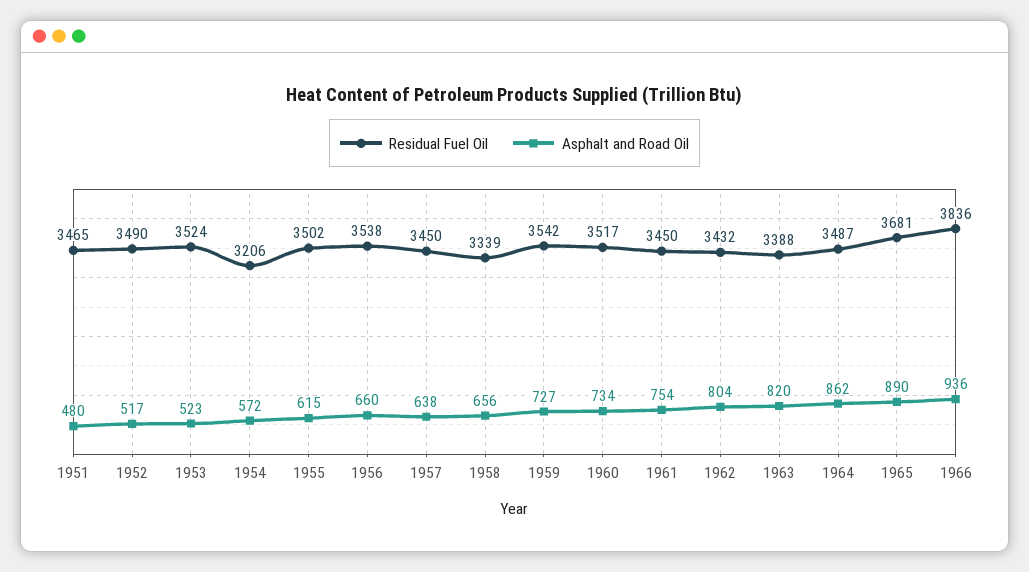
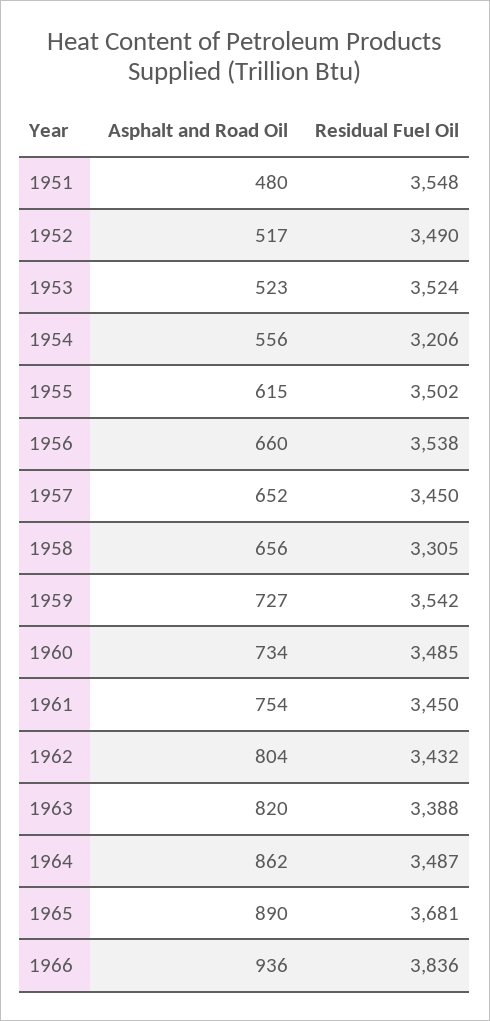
  {
    "Residual Fuel Oil": {
-     "1951": 3465,
+     "1951": 3548,
      "1952": 3490,
      "1953": 3524,
      "1954": 3206,
      "1955": 3502,
      "1956": 3538,
      "1957": 3450,
-     "1958": 3339,
+     "1958": 3305,
      "1959": 3542,
-     "1960": 3517,
+     "1960": 3485,
      "1961": 3450,
      "1962": 3432,
      "1963": 3388,
      "1964": 3487,
      "1965": 3681,
      "1966": 3836
    },
    "Asphalt and Road Oil": {
      "1951": 480,
      "1952": 517,
      "1953": 523,
-     "1954": 572,
+     "1954": 556,
      "1955": 615,
      "1956": 660,
-     "1957": 638,
+     "1957": 652,
      "1958": 656,
      "1959": 727,
      "1960": 734,
      "1961": 754,
      "1962": 804,
      "1963": 820,
      "1964": 862,
      "1965": 890,
      "1966": 936
    }
  }

